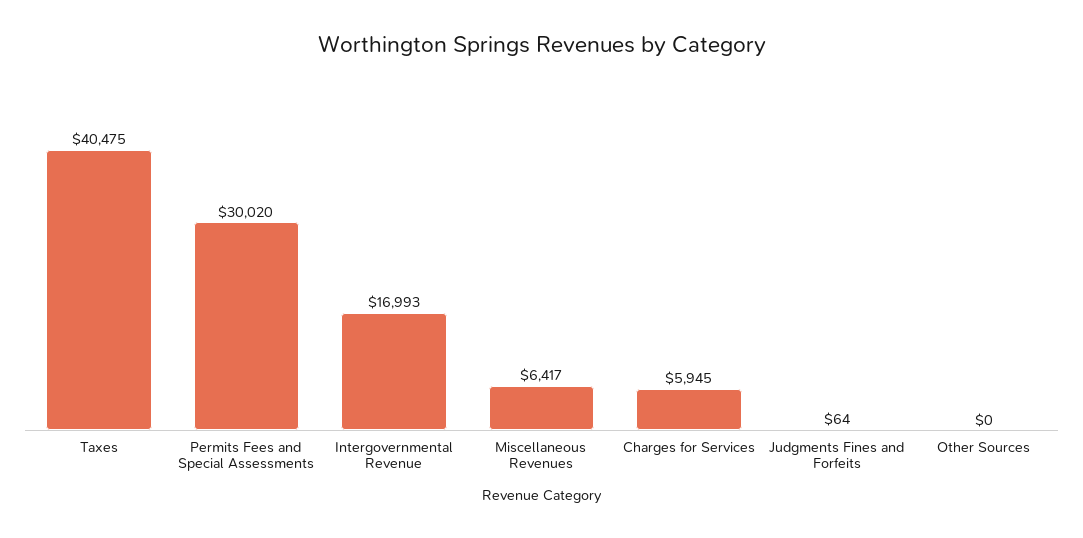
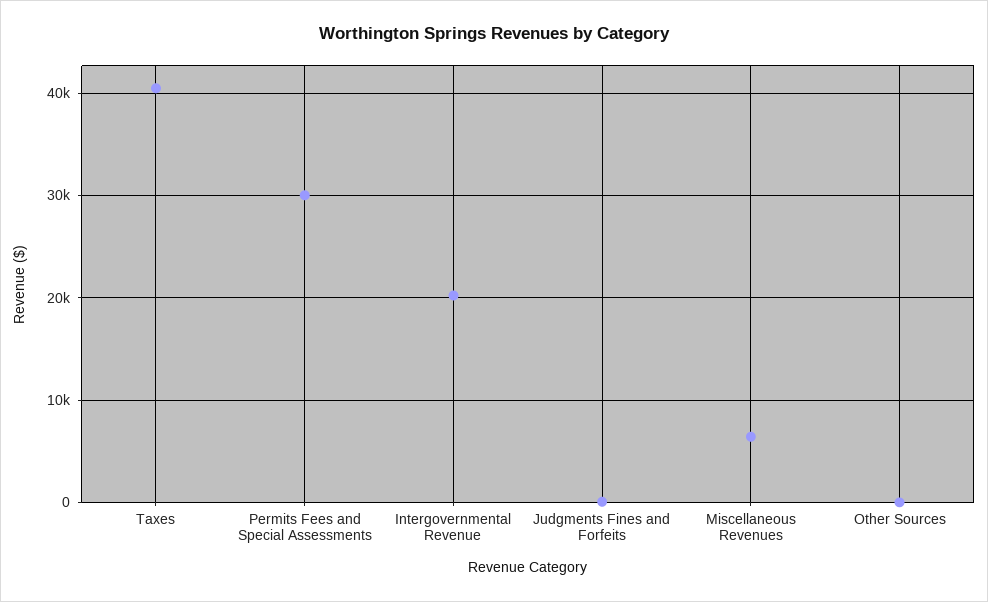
  {
    "Taxes": 40475,
    "Permits Fees and Special Assessments": 30020,
-   "Intergovernmental Revenue": 16993,
+   "Intergovernmental Revenue": 20000,
    "Miscellaneous Revenues": 6417,
-   "Charges for Services": 5945,
    "Judgments Fines and Forfeits": 64,
    "Other Sources": 0
  }

